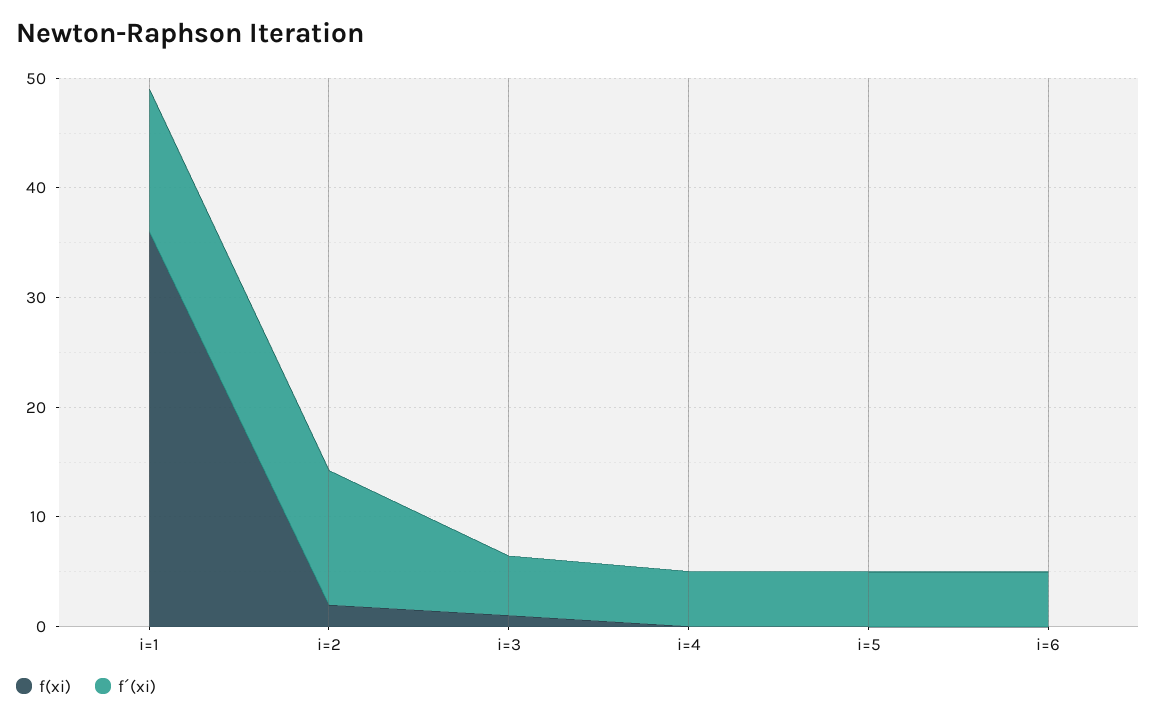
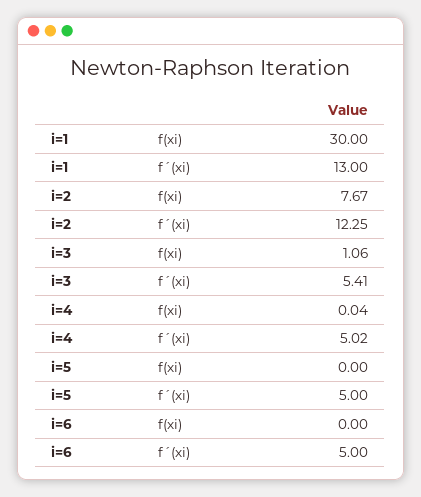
  {
    "f(xi)": {
-     "i=1": 36,
+     "i=1": 30,
-     "i=2": 2,
+     "i=2": 7.67,
      "i=3": 1.06,
      "i=4": 0.04,
      "i=5": 0,
      "i=6": 0
    },
    "f´(xi)": {
      "i=1": 13,
      "i=2": 12.25,
      "i=3": 5.41,
      "i=4": 5.02,
      "i=5": 5,
      "i=6": 5
    }
  }

